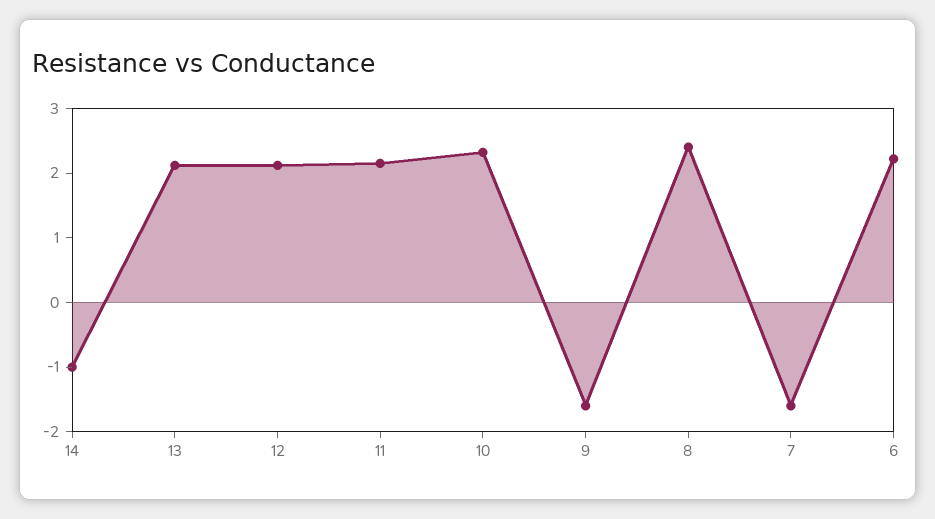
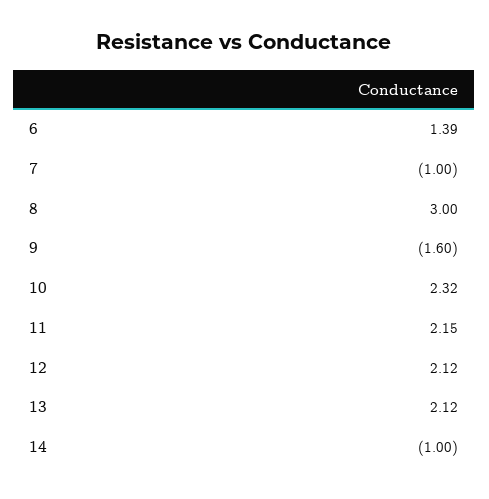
  {
    "14": -1,
    "13": 2.12,
    "12": 2.12,
    "11": 2.15,
    "10": 2.32,
    "9": -1.6,
-   "8": 2.4,
+   "8": 3,
-   "7": -1.6,
+   "7": -1,
-   "6": 2.2
+   "6": 1.39
  }

